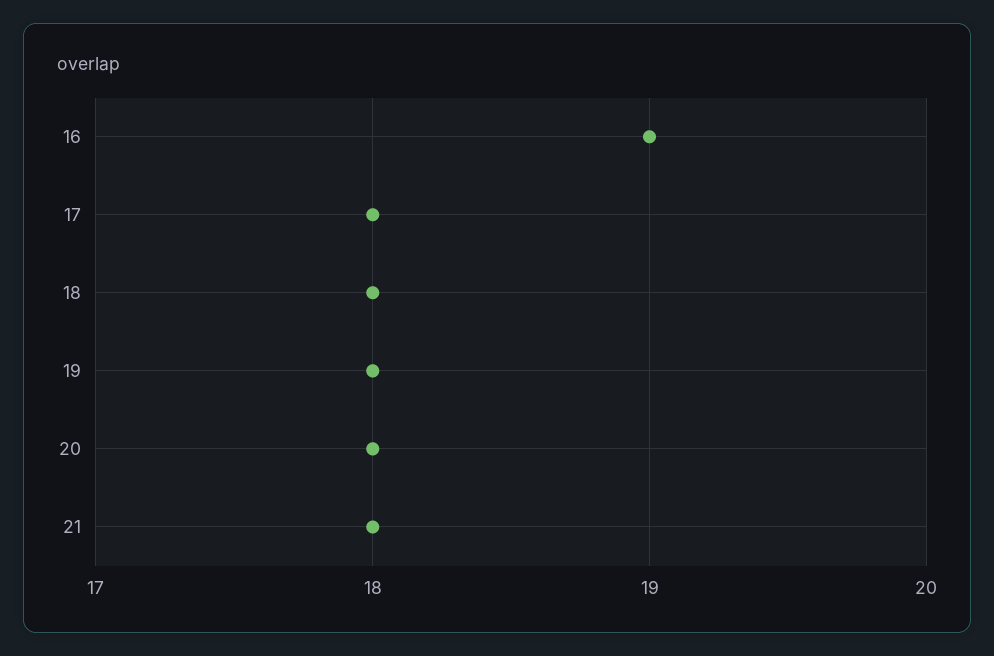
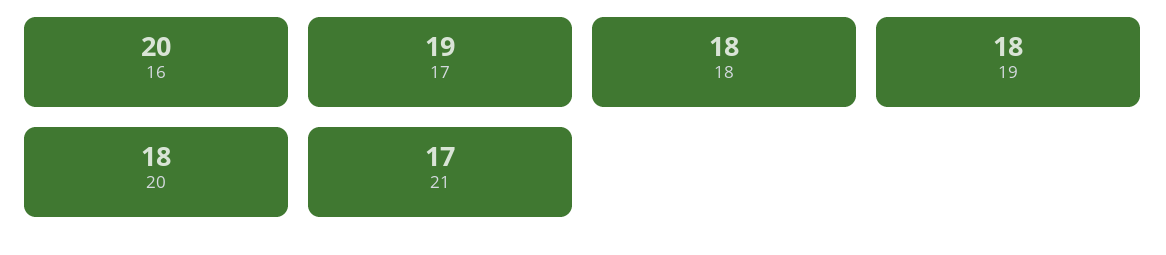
  {
-   "16": 19,
+   "16": 20,
-   "17": 18,
+   "17": 19,
    "18": 18,
    "19": 18,
    "20": 18,
-   "21": 18
+   "21": 17
  }

